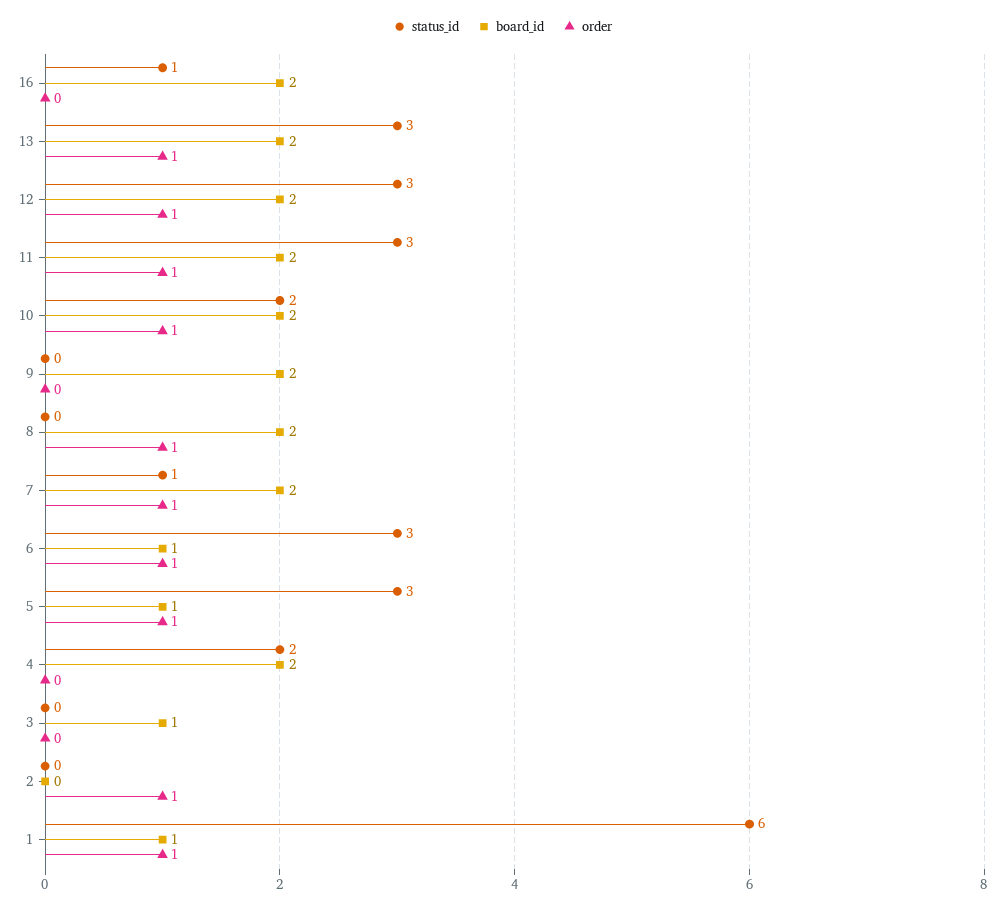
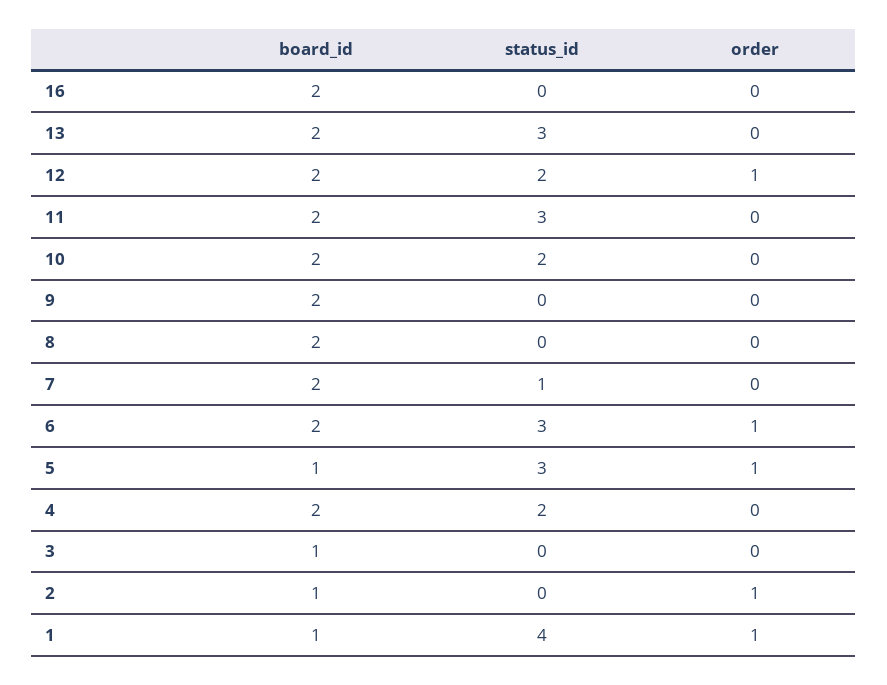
  {
    "status_id": {
-     "16": 1,
+     "16": 0,
      "13": 3,
-     "12": 3,
+     "12": 2,
      "11": 3,
      "10": 2,
      "9": 0,
      "8": 0,
      "7": 1,
      "6": 3,
      "5": 3,
      "4": 2,
      "3": 0,
      "2": 0,
-     "1": 6
+     "1": 4
    },
    "board_id": {
      "16": 2,
      "13": 2,
      "12": 2,
      "11": 2,
      "10": 2,
      "9": 2,
      "8": 2,
      "7": 2,
-     "6": 1,
+     "6": 2,
      "5": 1,
      "4": 2,
      "3": 1,
-     "2": 0,
+     "2": 1,
      "1": 1
    },
    "order": {
      "16": 0,
-     "13": 1,
+     "13": 0,
      "12": 1,
-     "11": 1,
+     "11": 0,
-     "10": 1,
+     "10": 0,
      "9": 0,
-     "8": 1,
+     "8": 0,
-     "7": 1,
+     "7": 0,
      "6": 1,
      "5": 1,
      "4": 0,
      "3": 0,
      "2": 1,
      "1": 1
    }
  }

